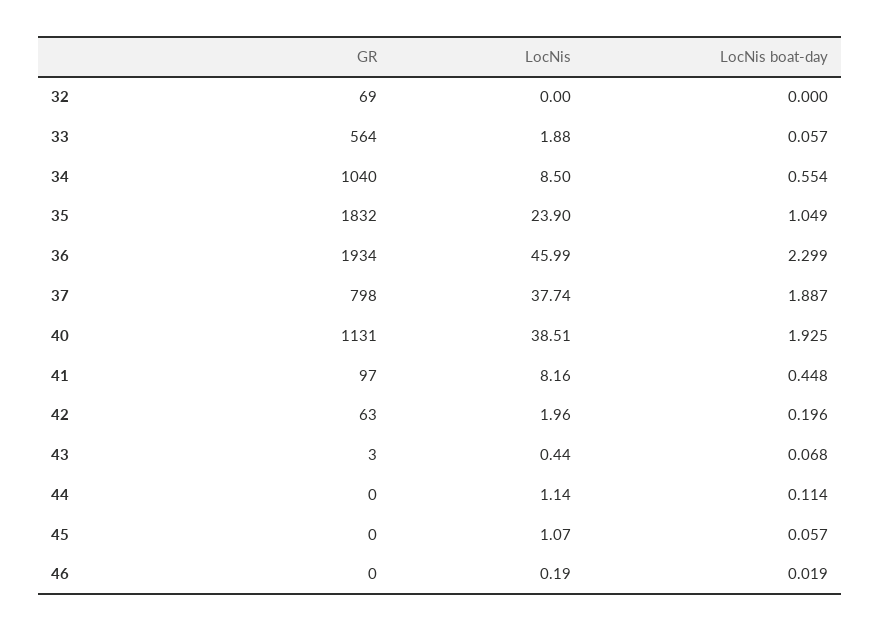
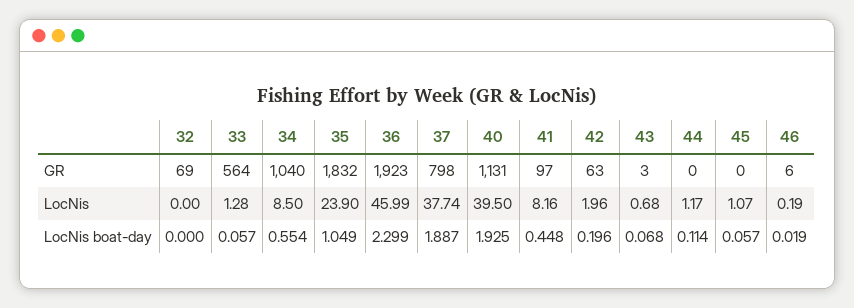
  {
    "GR": {
      "32": 69,
      "33": 564,
      "34": 1040,
      "35": 1832,
-     "36": 1934,
+     "36": 1923,
      "37": 798,
      "40": 1131,
      "41": 97,
      "42": 63,
      "43": 3,
      "44": 0,
      "45": 0,
-     "46": 0
+     "46": 6
    },
    "LocNis": {
      "32": 0,
-     "33": 1.88,
+     "33": 1.28,
      "34": 8.5,
      "35": 23.9,
      "36": 45.99,
      "37": 37.74,
-     "40": 38.51,
+     "40": 39.5,
      "41": 8.16,
      "42": 1.96,
-     "43": 0.44,
+     "43": 0.68,
-     "44": 1.14,
+     "44": 1.17,
      "45": 1.07,
      "46": 0.19
    },
    "LocNis boat-day": {
      "32": 0,
      "33": 0.057,
      "34": 0.554,
      "35": 1.049,
      "36": 2.299,
      "37": 1.887,
      "40": 1.925,
      "41": 0.448,
      "42": 0.196,
      "43": 0.068,
      "44": 0.114,
      "45": 0.057,
      "46": 0.019
    }
  }

